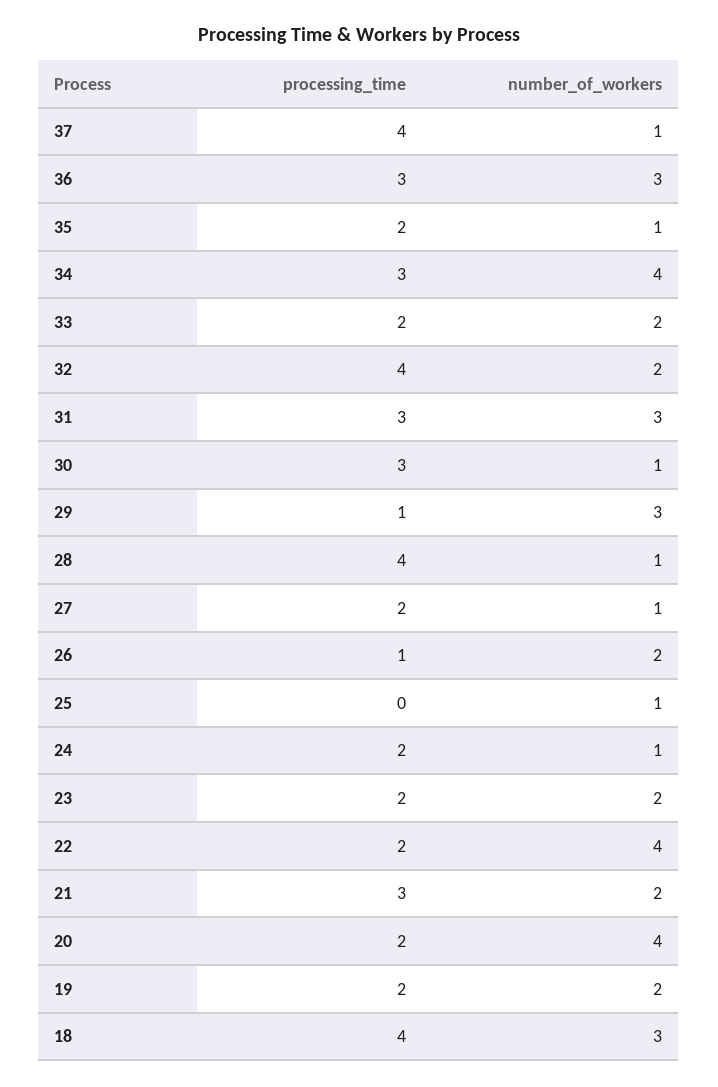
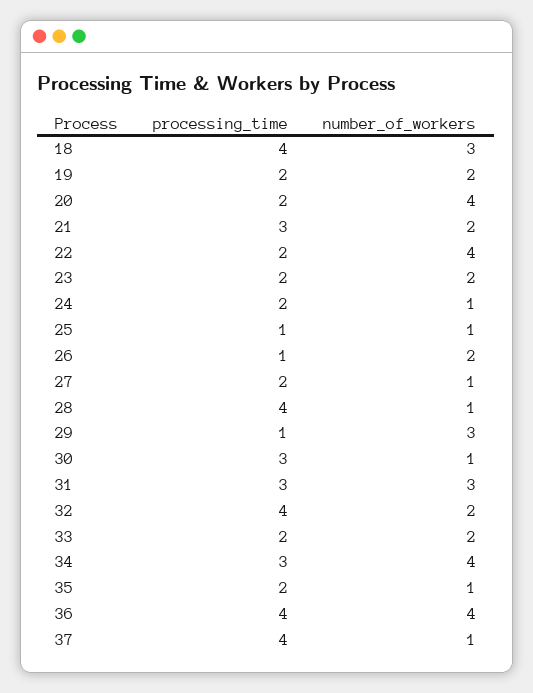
  {
    "processing_time": {
      "37": 4,
-     "36": 3,
+     "36": 4,
      "35": 2,
      "34": 3,
      "33": 2,
      "32": 4,
      "31": 3,
      "30": 3,
      "29": 1,
      "28": 4,
      "27": 2,
      "26": 1,
-     "25": 0,
+     "25": 1,
      "24": 2,
      "23": 2,
      "22": 2,
      "21": 3,
      "20": 2,
      "19": 2,
      "18": 4
    },
    "number_of_workers": {
      "37": 1,
-     "36": 3,
+     "36": 4,
      "35": 1,
      "34": 4,
      "33": 2,
      "32": 2,
      "31": 3,
      "30": 1,
      "29": 3,
      "28": 1,
      "27": 1,
      "26": 2,
      "25": 1,
      "24": 1,
      "23": 2,
      "22": 4,
      "21": 2,
      "20": 4,
      "19": 2,
      "18": 3
    }
  }

